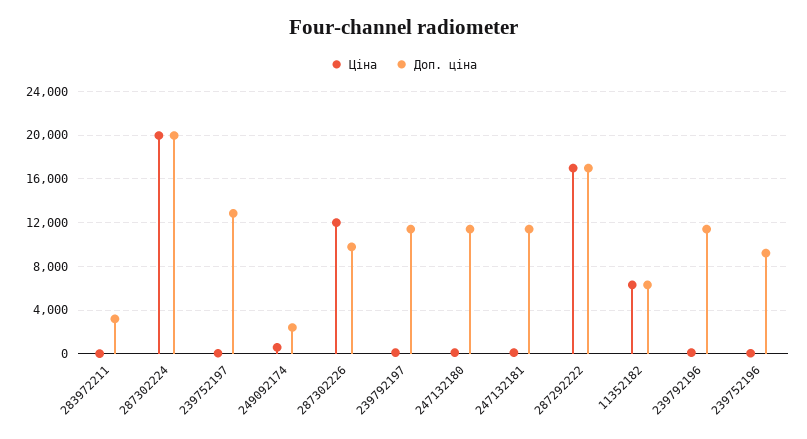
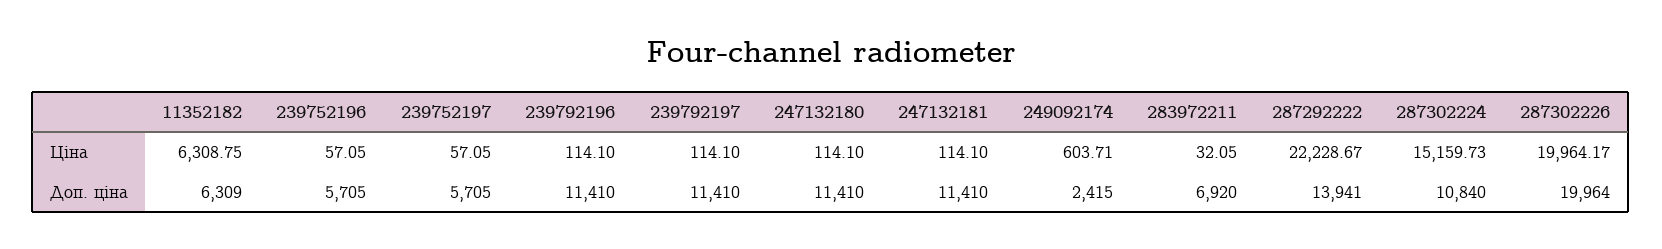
  {
    "Ціна": {
      "283972211": 32.05,
-     "287302224": 20000,
+     "287302224": 15159.73,
      "239752197": 57.05,
      "249092174": 603.71,
-     "287302226": 12000,
+     "287302226": 19964.17,
      "239792197": 114.1,
      "247132180": 114.1,
      "247132181": 114.1,
-     "287292222": 17000,
+     "287292222": 22228.67,
      "11352182": 6308.75,
      "239792196": 114.1,
      "239752196": 57.05
    },
    "Доп. ціна": {
-     "283972211": 3000,
+     "283972211": 6920,
-     "287302224": 20000,
+     "287302224": 10840,
-     "239752197": 13000,
+     "239752197": 5705,
      "249092174": 2415,
-     "287302226": 10000,
+     "287302226": 19964,
      "239792197": 11410,
      "247132180": 11410,
      "247132181": 11410,
-     "287292222": 17000,
+     "287292222": 13941,
      "11352182": 6309,
      "239792196": 11410,
-     "239752196": 9000
+     "239752196": 5705
    }
  }

